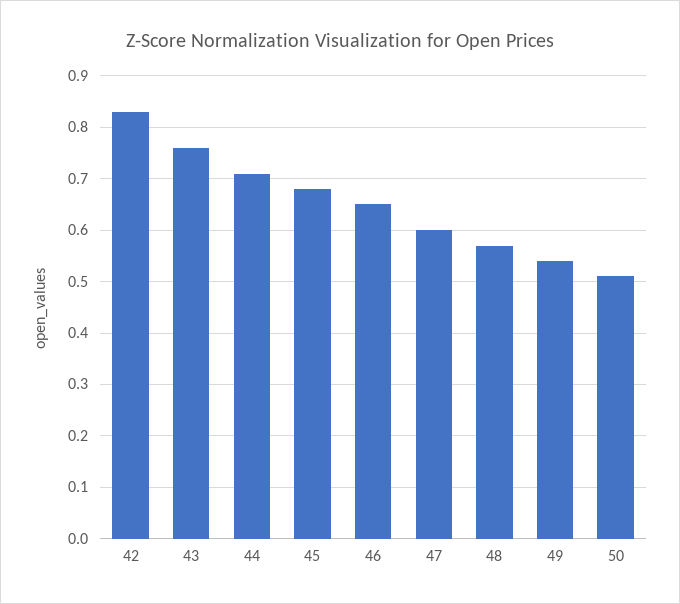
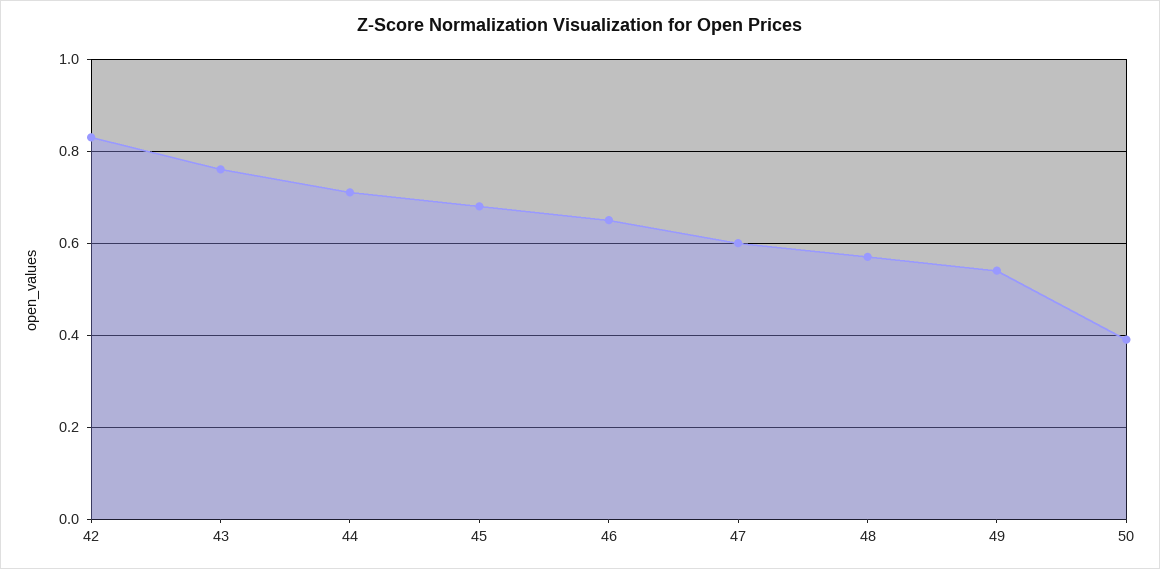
  {
    "42": 0.85,
    "43": 0.75,
    "44": 0.7,
    "45": 0.7,
    "46": 0.65,
    "47": 0.6,
    "48": 0.55,
    "49": 0.55,
-   "50": 0.5
+   "50": 0.4
  }

